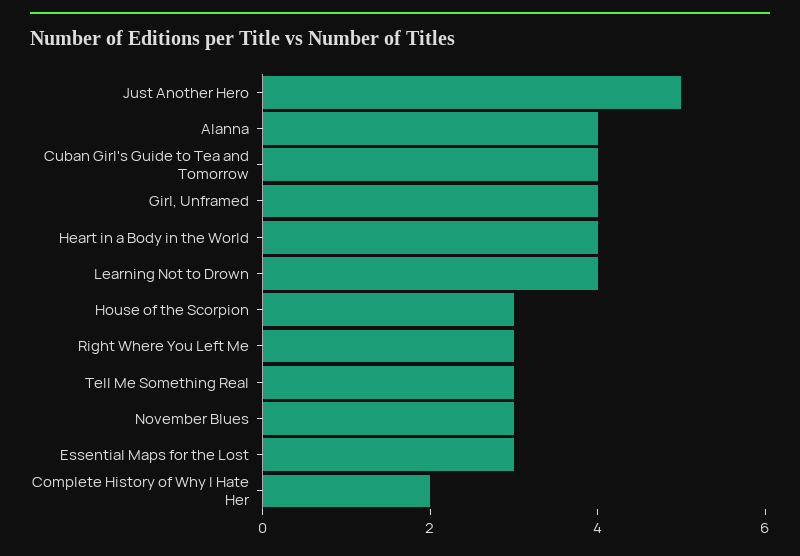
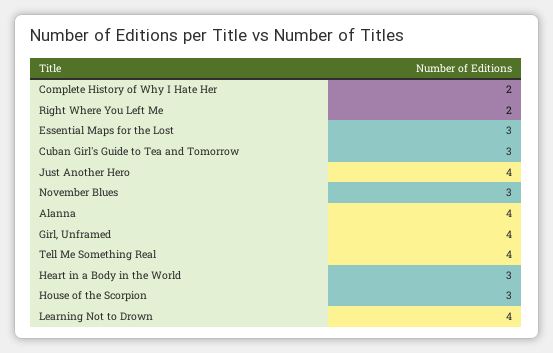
  {
-   "Just Another Hero": 5,
+   "Just Another Hero": 4,
    "Alanna": 4,
-   "Cuban Girl's Guide to Tea and Tomorrow": 4,
+   "Cuban Girl's Guide to Tea and Tomorrow": 3,
    "Girl, Unframed": 4,
-   "Heart in a Body in the World": 4,
+   "Heart in a Body in the World": 3,
    "Learning Not to Drown": 4,
    "House of the Scorpion": 3,
-   "Right Where You Left Me": 3,
+   "Right Where You Left Me": 2,
-   "Tell Me Something Real": 3,
+   "Tell Me Something Real": 4,
    "November Blues": 3,
    "Essential Maps for the Lost": 3,
    "Complete History of Why I Hate Her": 2
  }

